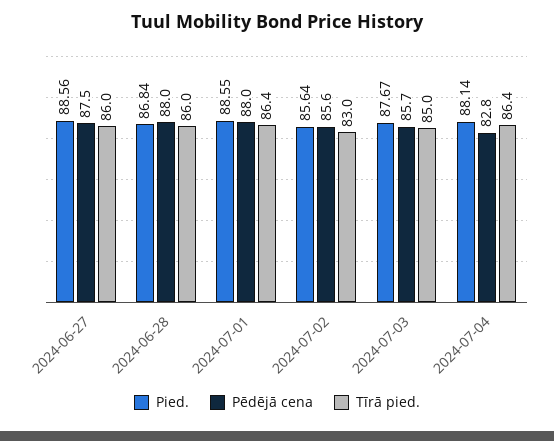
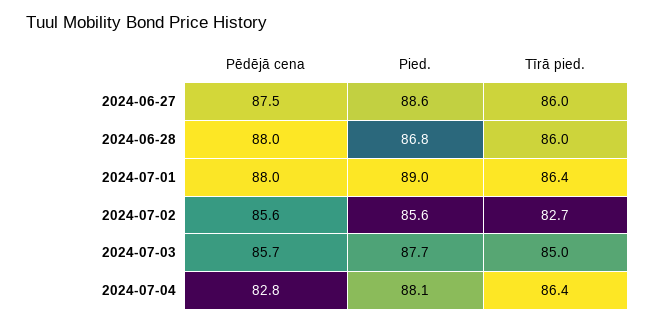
  {
    "Pied.": {
      "2024-06-27": 88.56,
      "2024-06-28": 86.84,
-     "2024-07-01": 88.55,
+     "2024-07-01": 89,
      "2024-07-02": 85.64,
      "2024-07-03": 87.67,
      "2024-07-04": 88.14
    },
    "Pēdējā cena": {
      "2024-06-27": 87.5,
      "2024-06-28": 88,
      "2024-07-01": 88,
      "2024-07-02": 85.6,
      "2024-07-03": 85.7,
      "2024-07-04": 82.8
    },
    "Tīrā pied.": {
      "2024-06-27": 86,
      "2024-06-28": 86,
      "2024-07-01": 86.4,
-     "2024-07-02": 83,
+     "2024-07-02": 82.7,
      "2024-07-03": 85,
      "2024-07-04": 86.4
    }
  }

